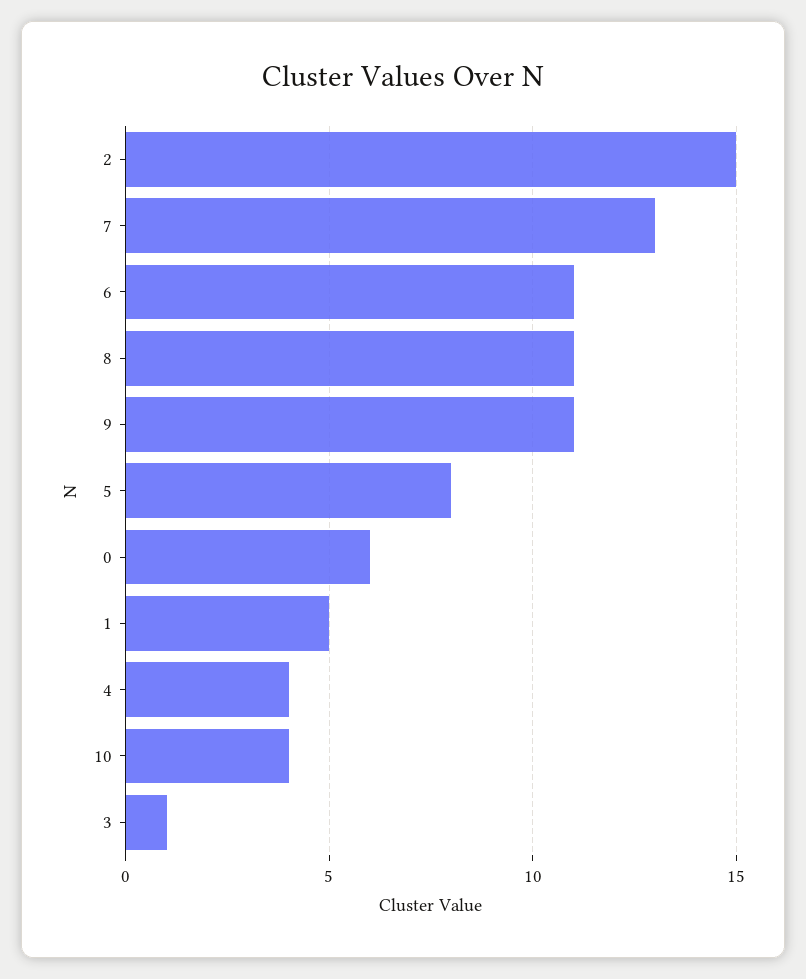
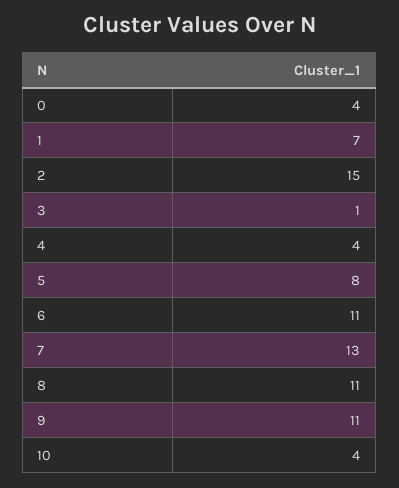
  {
    "2": 15,
    "7": 13,
    "6": 11,
    "8": 11,
    "9": 11,
    "5": 8,
-   "0": 6,
+   "0": 4,
-   "1": 5,
+   "1": 7,
    "4": 4,
    "10": 4,
    "3": 1
  }

